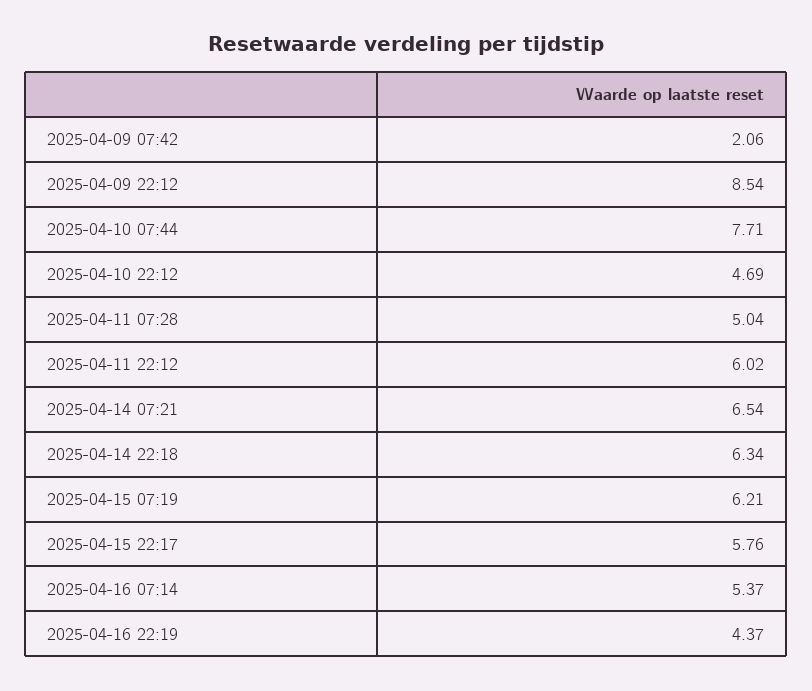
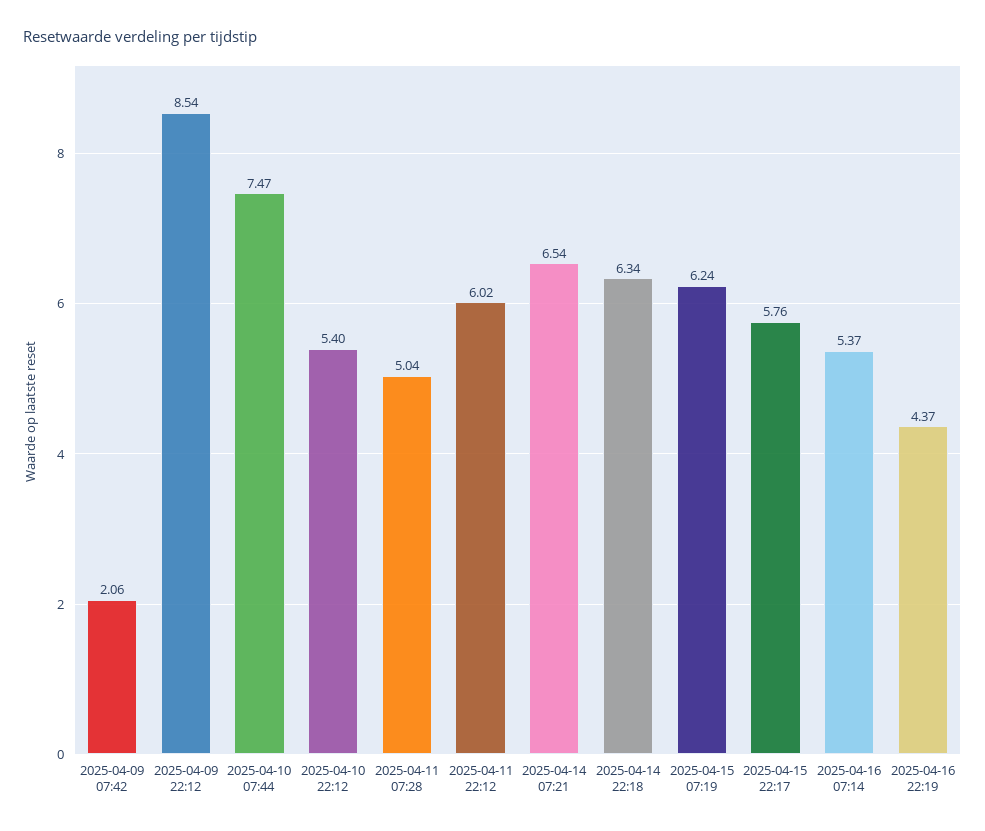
  {
    "2025-04-09 07:42": 2.06,
    "2025-04-09 22:12": 8.54,
-   "2025-04-10 07:44": 7.71,
+   "2025-04-10 07:44": 7.47,
-   "2025-04-10 22:12": 4.69,
+   "2025-04-10 22:12": 5.4,
    "2025-04-11 07:28": 5.04,
    "2025-04-11 22:12": 6.02,
    "2025-04-14 07:21": 6.54,
    "2025-04-14 22:18": 6.34,
-   "2025-04-15 07:19": 6.21,
+   "2025-04-15 07:19": 6.24,
    "2025-04-15 22:17": 5.76,
    "2025-04-16 07:14": 5.37,
    "2025-04-16 22:19": 4.37
  }

